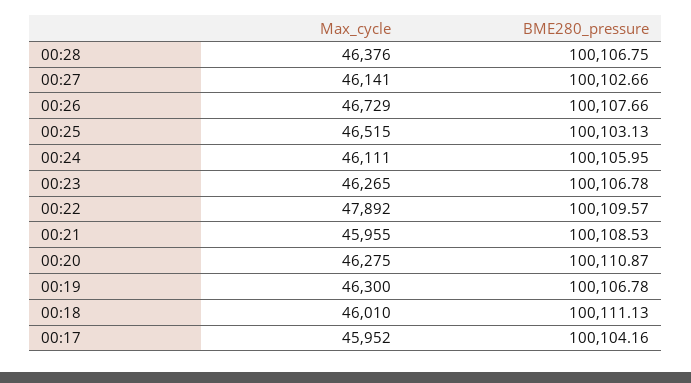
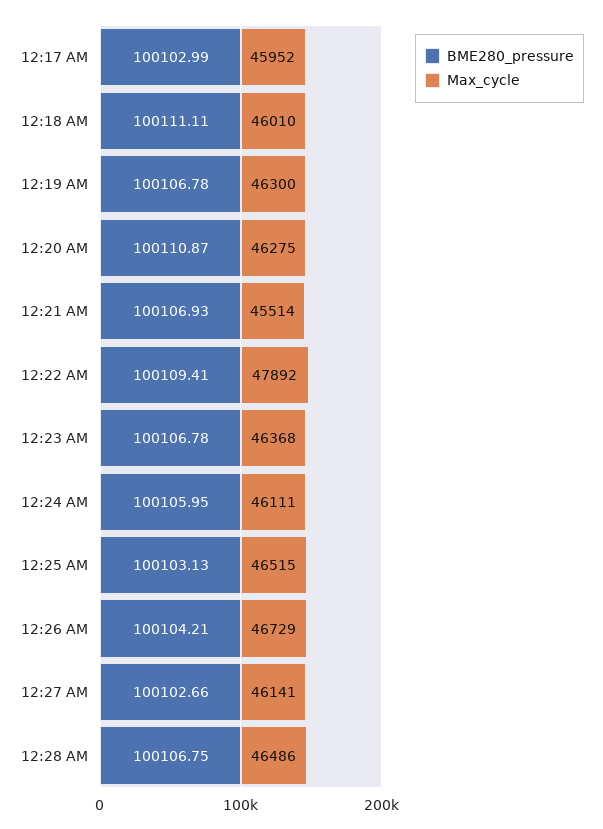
  {
    "Max_cycle": {
-     "00:28": 46376,
+     "00:28": 46486,
      "00:27": 46141,
      "00:26": 46729,
      "00:25": 46515,
      "00:24": 46111,
-     "00:23": 46265,
+     "00:23": 46368,
      "00:22": 47892,
-     "00:21": 45955,
+     "00:21": 45514,
      "00:20": 46275,
      "00:19": 46300,
      "00:18": 46010,
      "00:17": 45952
    },
    "BME280_pressure": {
      "00:28": 100106.75,
      "00:27": 100102.66,
-     "00:26": 100107.66,
+     "00:26": 100104.21,
      "00:25": 100103.13,
      "00:24": 100105.95,
      "00:23": 100106.78,
-     "00:22": 100109.57,
+     "00:22": 100109.41,
-     "00:21": 100108.53,
+     "00:21": 100106.93,
      "00:20": 100110.87,
      "00:19": 100106.78,
-     "00:18": 100111.13,
+     "00:18": 100111.11,
-     "00:17": 100104.16
+     "00:17": 100102.99
    }
  }

